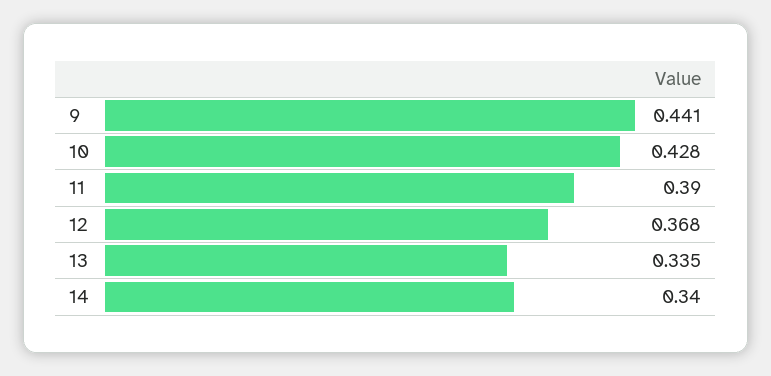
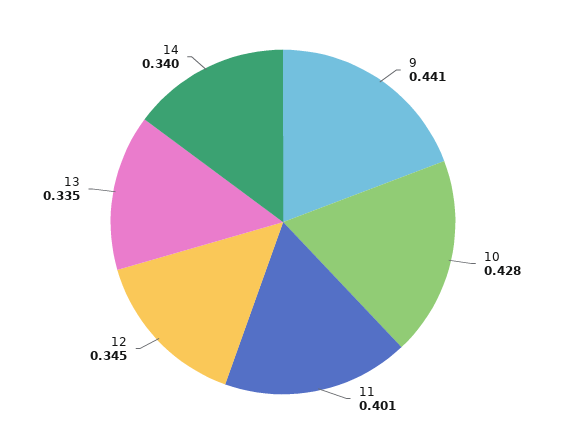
  {
    "9": 0.441,
    "10": 0.428,
-   "11": 0.39,
+   "11": 0.401,
-   "12": 0.368,
+   "12": 0.345,
    "13": 0.335,
    "14": 0.34
  }

